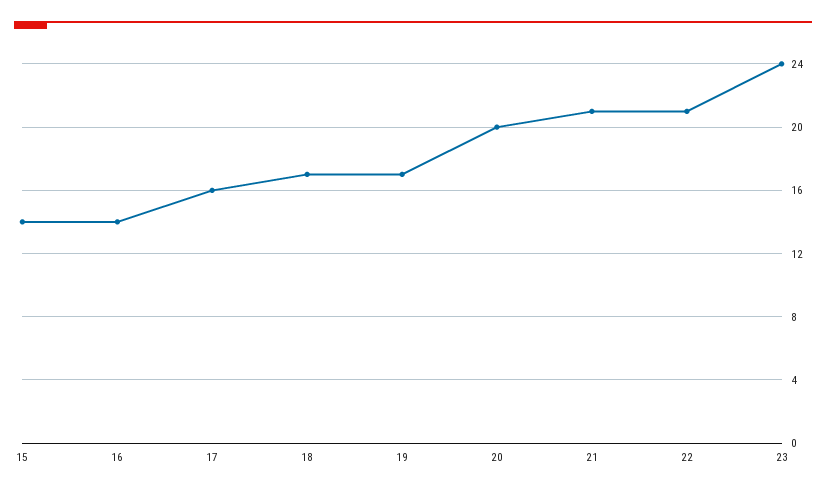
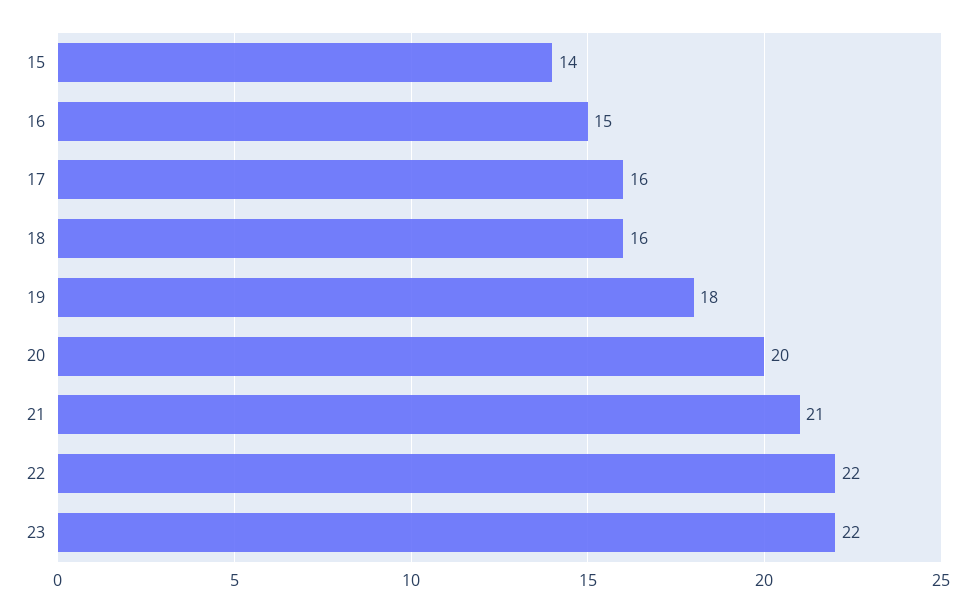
  {
    "15": 14,
-   "16": 14,
+   "16": 15,
    "17": 16,
-   "18": 17,
+   "18": 16,
-   "19": 17,
+   "19": 18,
    "20": 20,
    "21": 21,
-   "22": 21,
+   "22": 22,
-   "23": 24
+   "23": 22
  }

